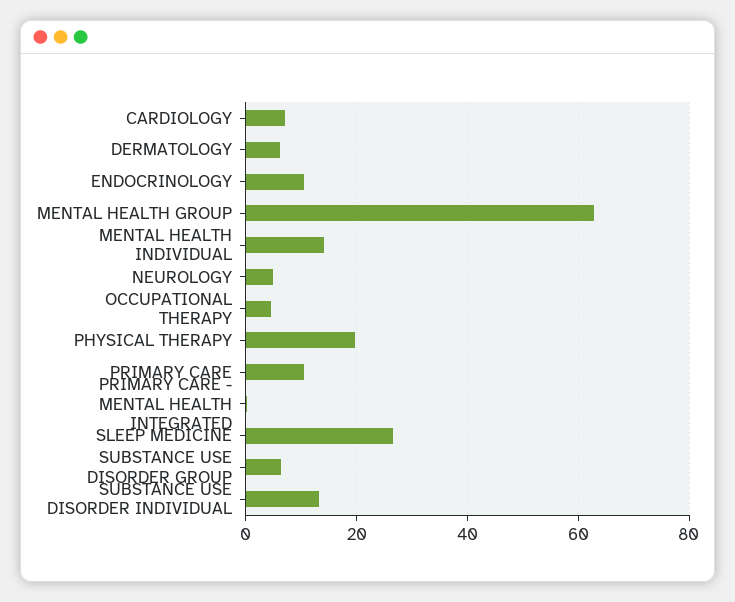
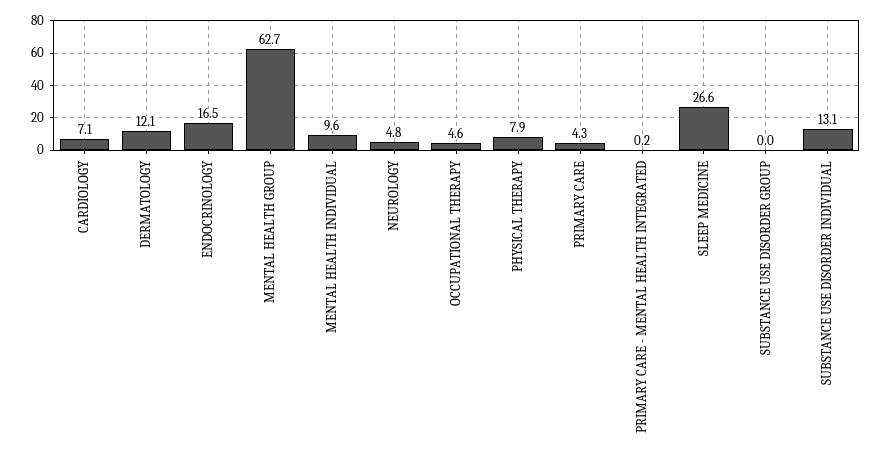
  {
    "CARDIOLOGY": 7.1,
-   "DERMATOLOGY": 6,
+   "DERMATOLOGY": 12.1,
-   "ENDOCRINOLOGY": 10,
+   "ENDOCRINOLOGY": 16.5,
    "MENTAL HEALTH GROUP": 62.7,
-   "MENTAL HEALTH INDIVIDUAL": 14,
+   "MENTAL HEALTH INDIVIDUAL": 9.6,
    "NEUROLOGY": 4.8,
    "OCCUPATIONAL THERAPY": 4.6,
-   "PHYSICAL THERAPY": 20,
+   "PHYSICAL THERAPY": 7.9,
-   "PRIMARY CARE": 10,
+   "PRIMARY CARE": 4.3,
    "PRIMARY CARE - MENTAL HEALTH INTEGRATED": 0.2,
    "SLEEP MEDICINE": 26.6,
-   "SUBSTANCE USE DISORDER GROUP": 6,
+   "SUBSTANCE USE DISORDER GROUP": 0,
    "SUBSTANCE USE DISORDER INDIVIDUAL": 13.1
  }

